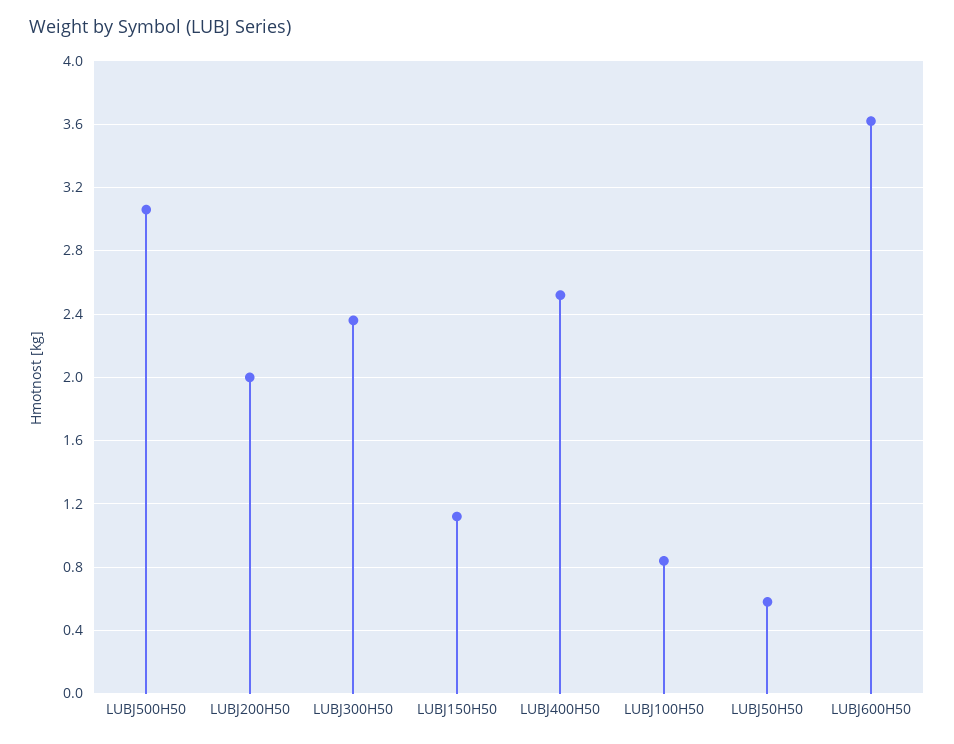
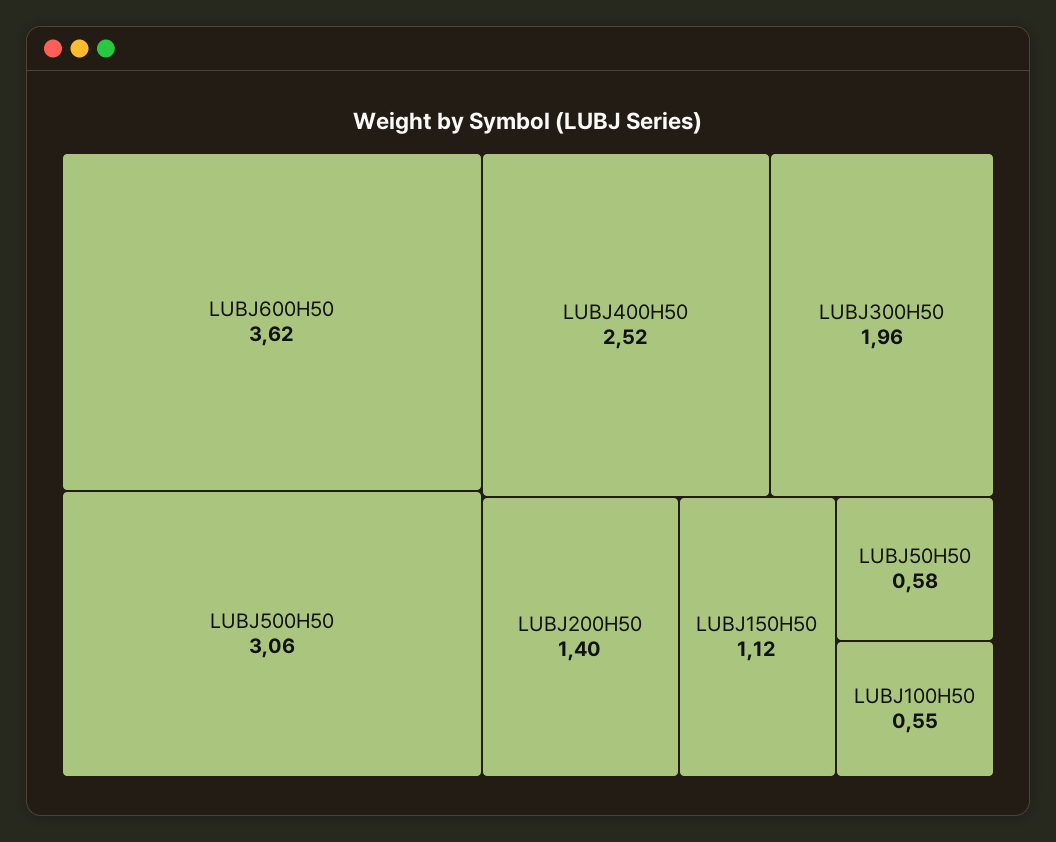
  {
    "LUBJ500H50": 3.06,
-   "LUBJ200H50": 2,
+   "LUBJ200H50": 1.4,
-   "LUBJ300H50": 2.35,
+   "LUBJ300H50": 1.96,
    "LUBJ150H50": 1.12,
    "LUBJ400H50": 2.52,
-   "LUBJ100H50": 0.85,
+   "LUBJ100H50": 0.55,
    "LUBJ50H50": 0.58,
    "LUBJ600H50": 3.62
  }

